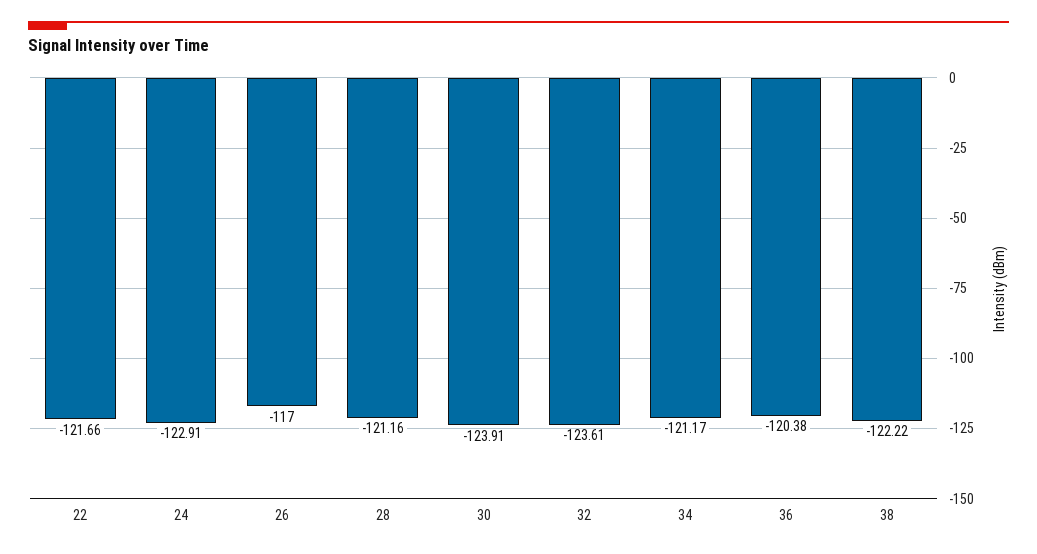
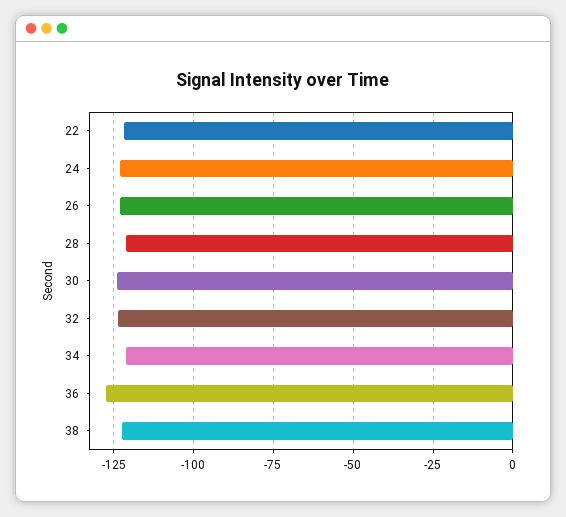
  {
    "22": -121.66,
    "24": -122.91,
-   "26": -117,
+   "26": -122.5,
    "28": -121.16,
    "30": -123.91,
    "32": -123.61,
    "34": -121.17,
-   "36": -120.38,
+   "36": -127.5,
    "38": -122.22
  }

